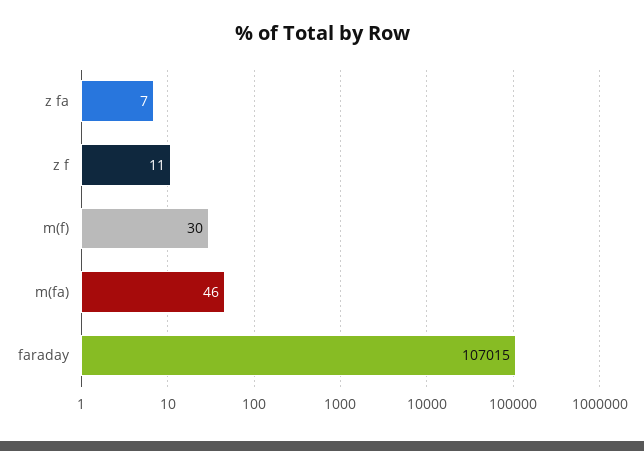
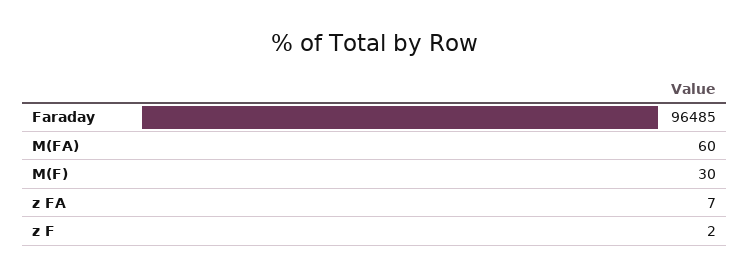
  {
    "z fa": 7,
-   "z f": 11,
+   "z f": 2,
    "m(f)": 30,
-   "m(fa)": 46,
+   "m(fa)": 60,
-   "faraday": 107015
+   "faraday": 96485
  }

